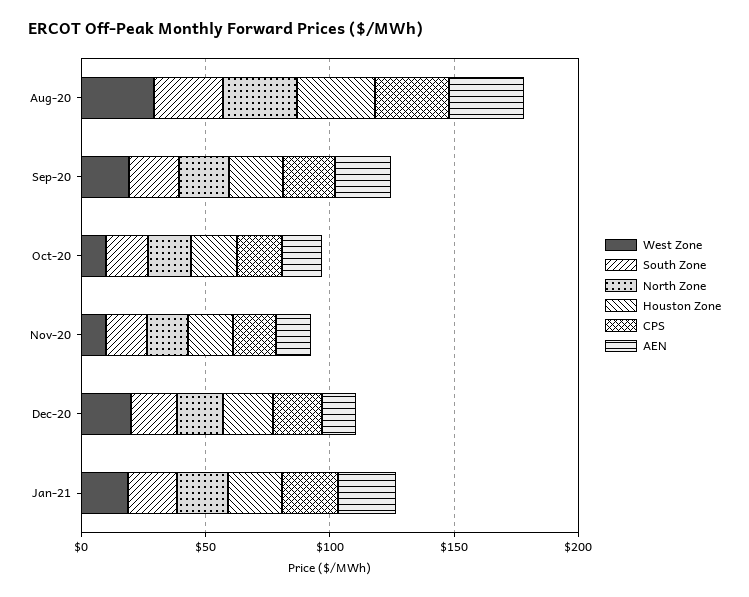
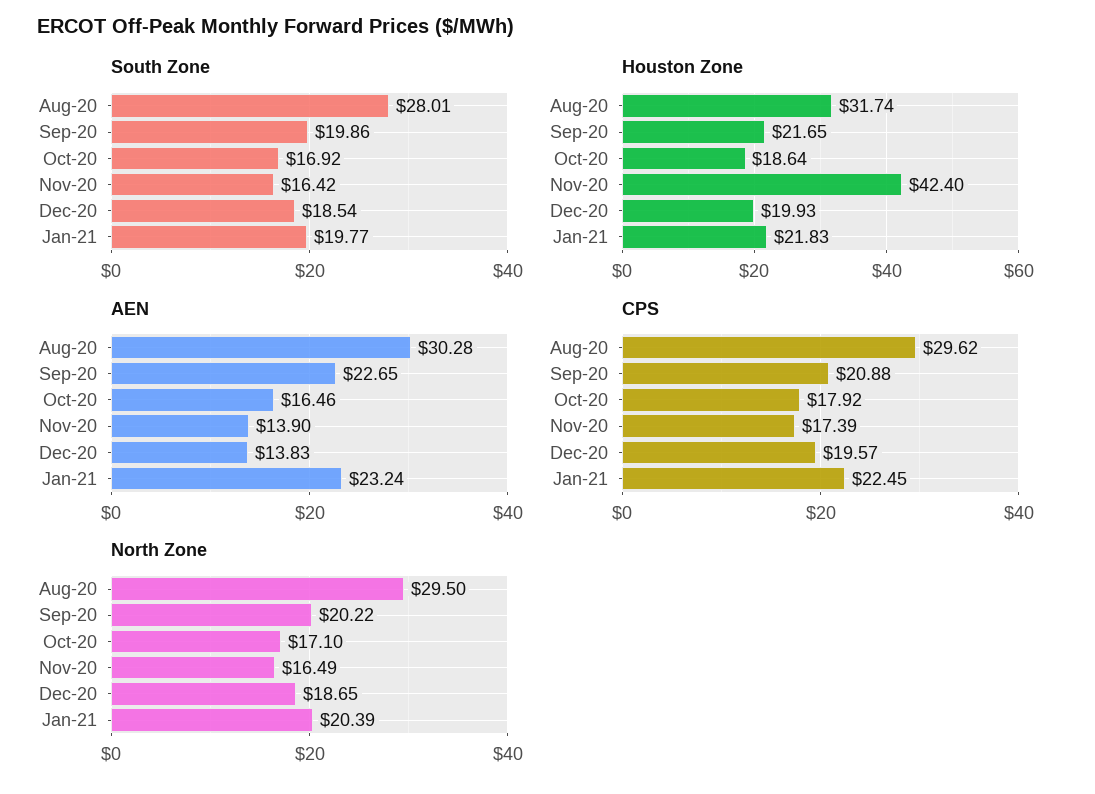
  {
-   "West Zone": {
-     "Aug-20": 30,
-     "Sep-20": 20,
-     "Oct-20": 10,
-     "Nov-20": 10,
-     "Dec-20": 20,
-     "Jan-21": 20
-   },
    "South Zone": {
      "Aug-20": 28.01,
      "Sep-20": 19.86,
      "Oct-20": 16.92,
      "Nov-20": 16.42,
      "Dec-20": 18.54,
      "Jan-21": 19.77
    },
    "North Zone": {
      "Aug-20": 29.5,
      "Sep-20": 20.22,
      "Oct-20": 17.1,
      "Nov-20": 16.49,
      "Dec-20": 18.65,
      "Jan-21": 20.39
    },
    "Houston Zone": {
      "Aug-20": 31.74,
      "Sep-20": 21.65,
      "Oct-20": 18.64,
-     "Nov-20": 20,
+     "Nov-20": 42.4,
      "Dec-20": 19.93,
      "Jan-21": 21.83
    },
    "CPS": {
      "Aug-20": 29.62,
      "Sep-20": 20.88,
      "Oct-20": 17.92,
      "Nov-20": 17.39,
      "Dec-20": 19.57,
      "Jan-21": 22.45
    },
    "AEN": {
      "Aug-20": 30.28,
      "Sep-20": 22.65,
      "Oct-20": 16.46,
      "Nov-20": 13.9,
      "Dec-20": 13.83,
      "Jan-21": 23.24
    }
  }

